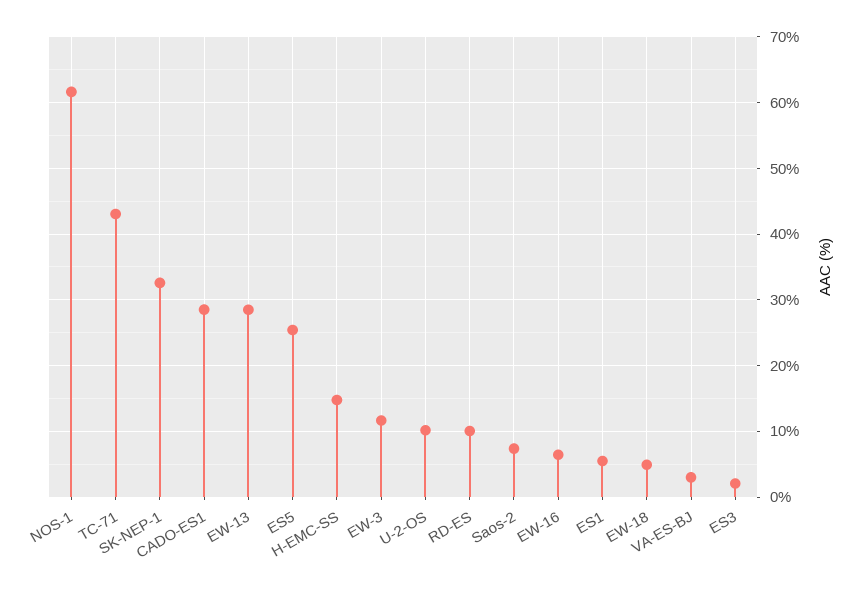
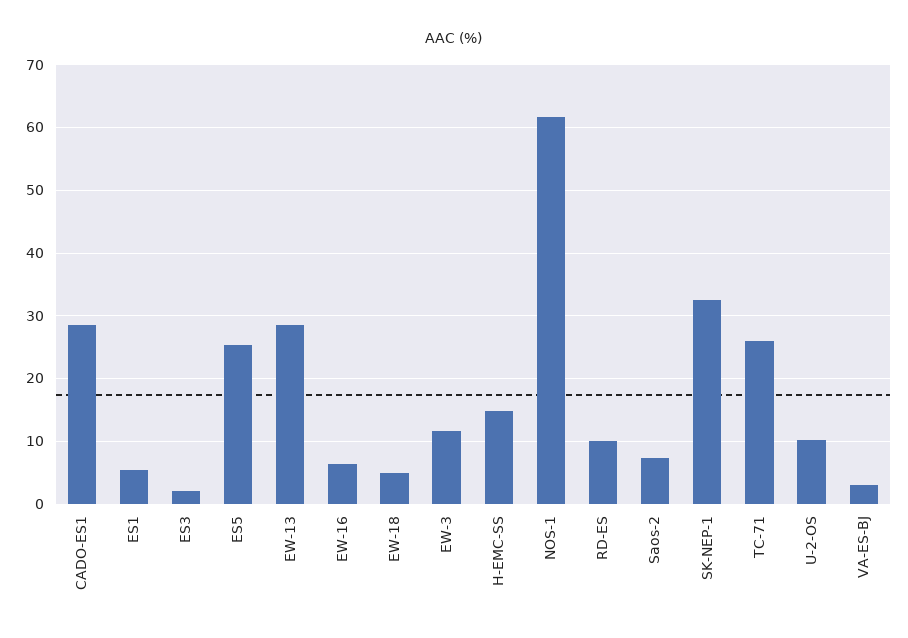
  {
    "NOS-1": 62,
-   "TC-71": 43,
+   "TC-71": 26,
    "SK-NEP-1": 33,
    "CADO-ES1": 29,
    "EW-13": 28,
    "ES5": 25,
    "H-EMC-SS": 15,
    "EW-3": 12,
    "U-2-OS": 10,
    "RD-ES": 10,
    "Saos-2": 7,
    "EW-16": 6,
    "ES1": 5,
    "EW-18": 5,
    "VA-ES-BJ": 3,
    "ES3": 2
  }

